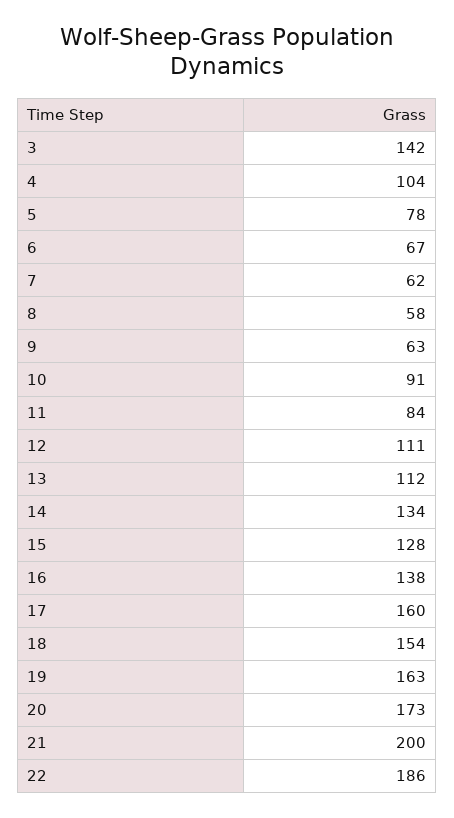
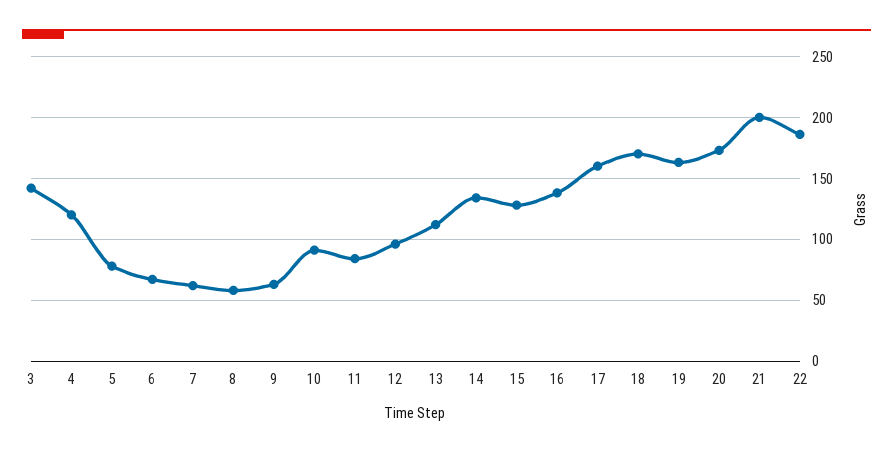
  {
    "3": 142,
-   "4": 104,
+   "4": 120,
    "5": 78,
    "6": 67,
    "7": 62,
    "8": 58,
    "9": 63,
    "10": 91,
    "11": 84,
-   "12": 111,
+   "12": 95,
    "13": 112,
    "14": 134,
    "15": 128,
    "16": 138,
    "17": 160,
-   "18": 154,
+   "18": 170,
    "19": 163,
    "20": 173,
    "21": 200,
    "22": 186
  }

